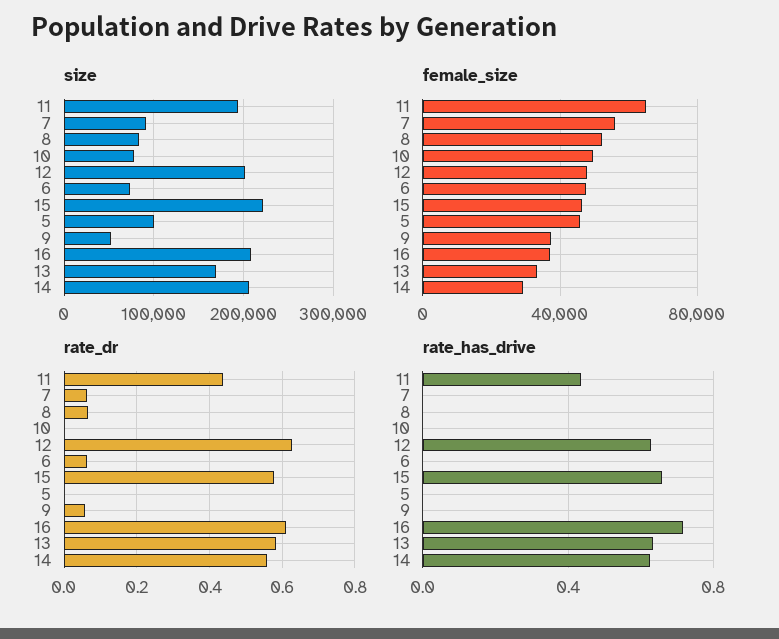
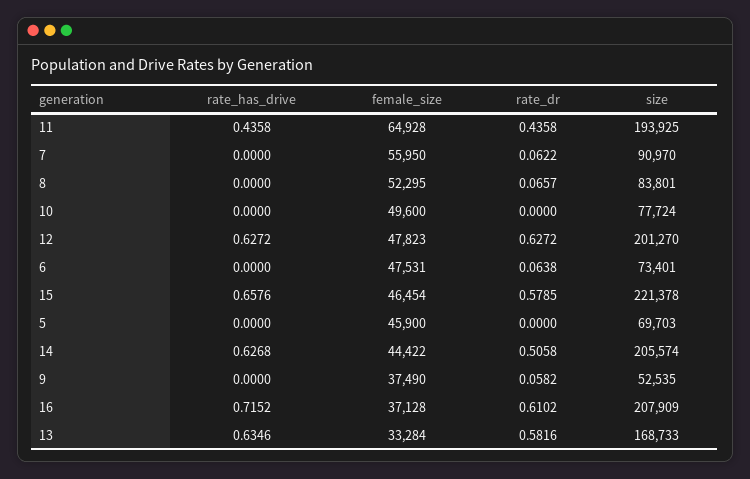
  {
    "size": {
      "11": 193925,
      "7": 90970,
      "8": 83801,
      "10": 77724,
      "12": 201270,
      "6": 73401,
      "15": 221378,
-     "5": 100000,
+     "5": 69703,
      "9": 52535,
      "16": 207909,
      "13": 168733,
      "14": 205574
    },
    "female_size": {
      "11": 64928,
      "7": 55950,
      "8": 52295,
      "10": 49600,
      "12": 47823,
      "6": 47531,
      "15": 46454,
      "5": 45900,
      "9": 37490,
      "16": 37128,
      "13": 33284,
-     "14": 30000
+     "14": 44422
    },
    "rate_dr": {
      "11": 0.4358,
      "7": 0.0622,
      "8": 0.0657,
      "10": 0,
      "12": 0.6272,
      "6": 0.0638,
      "15": 0.5785,
      "5": 0,
      "9": 0.0582,
      "16": 0.6102,
      "13": 0.5816,
-     "14": 0.56
+     "14": 0.5058
    },
    "rate_has_drive": {
      "11": 0.4358,
      "7": 0,
      "8": 0,
      "10": 0,
      "12": 0.6272,
      "6": 0,
      "15": 0.6576,
      "5": 0,
      "9": 0,
      "16": 0.7152,
      "13": 0.6346,
      "14": 0.6268
    }
  }

